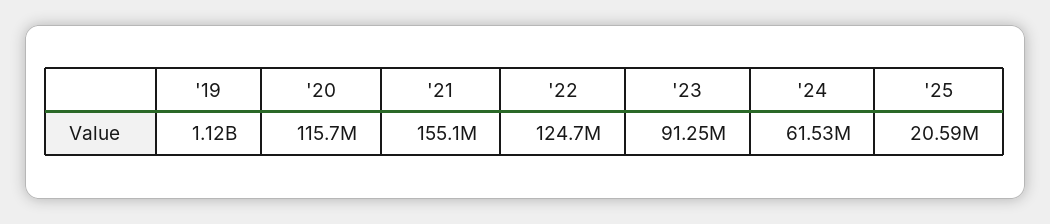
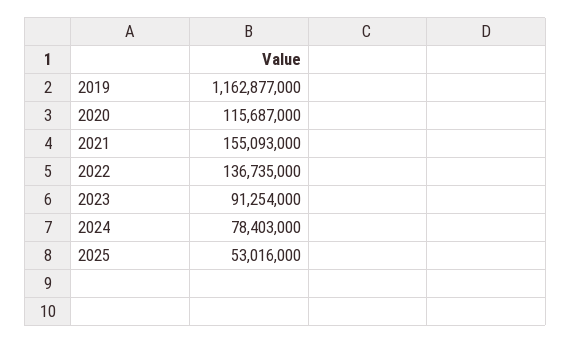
  {
-   "'19": 1120000000,
+   "'19": 1162877000,
    "'20": 115687000,
    "'21": 155093000,
-   "'22": 124700000,
+   "'22": 136735000,
    "'23": 91254000,
-   "'24": 61530000,
+   "'24": 78403000,
-   "'25": 20590000
+   "'25": 53016000
  }

